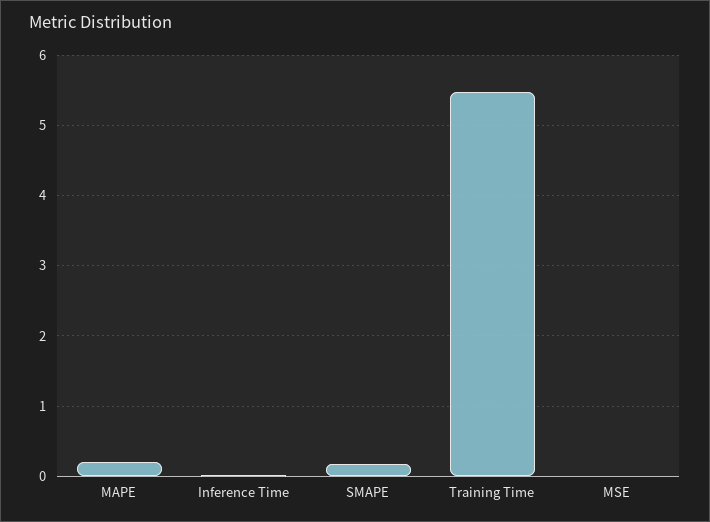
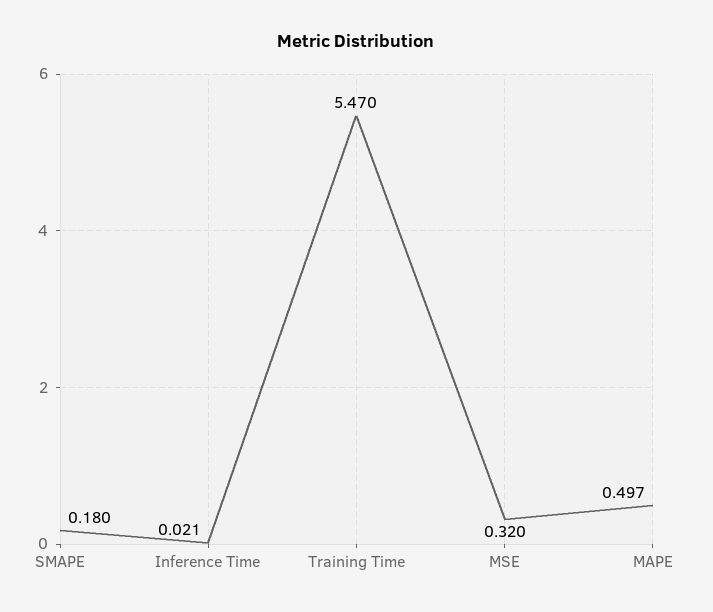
  {
-   "MAPE": 0.2,
+   "MAPE": 0.497,
    "Inference Time": 0.021,
    "SMAPE": 0.18,
    "Training Time": 5.47,
-   "MSE": 0
+   "MSE": 0.32
  }

